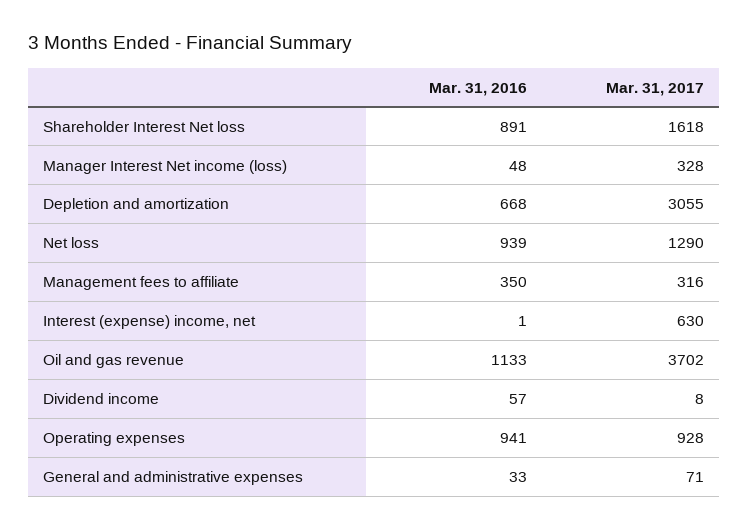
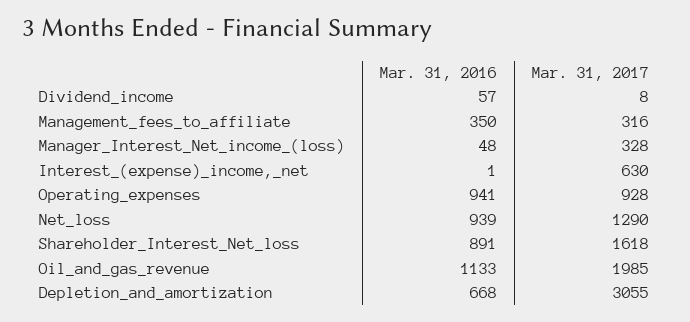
  {
    "Mar. 31, 2016": {
      "Shareholder Interest Net loss": 891,
      "Manager Interest Net income (loss)": 48,
      "Depletion and amortization": 668,
      "Net loss": 939,
      "Management fees to affiliate": 350,
      "Interest (expense) income, net": 1,
      "Oil and gas revenue": 1133,
      "Dividend income": 57,
-     "Operating expenses": 941,
+     "Operating expenses": 941
-     "General and administrative expenses": 33
    },
    "Mar. 31, 2017": {
      "Shareholder Interest Net loss": 1618,
      "Manager Interest Net income (loss)": 328,
      "Depletion and amortization": 3055,
      "Net loss": 1290,
      "Management fees to affiliate": 316,
      "Interest (expense) income, net": 630,
-     "Oil and gas revenue": 3702,
+     "Oil and gas revenue": 1985,
      "Dividend income": 8,
-     "Operating expenses": 928,
+     "Operating expenses": 928
-     "General and administrative expenses": 71
    }
  }

